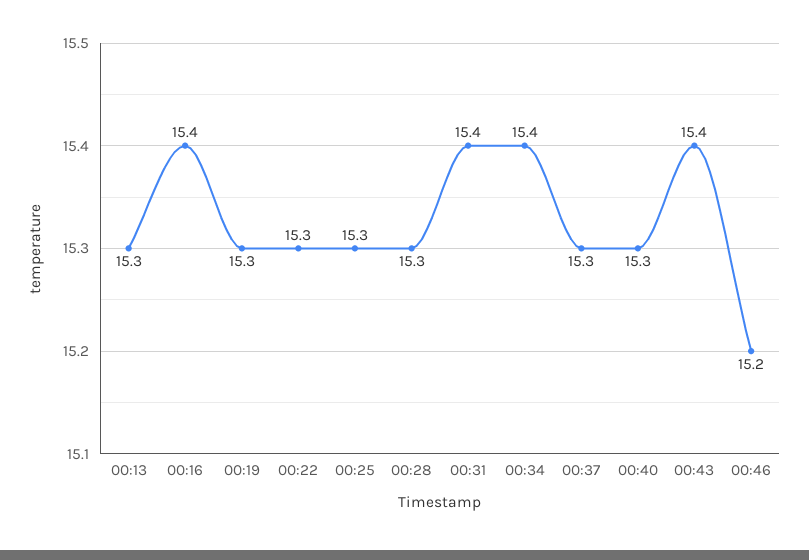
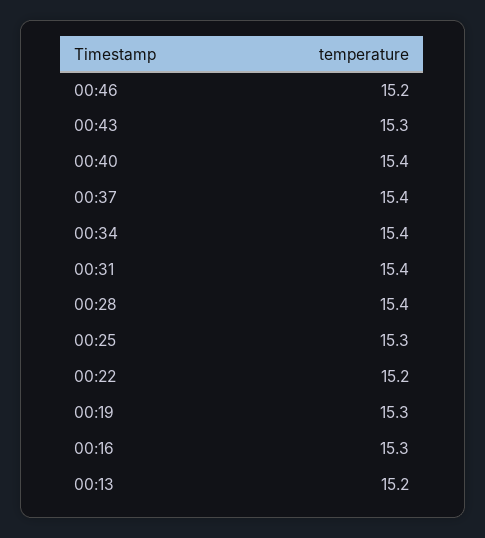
  {
-   "00:13": 15.3,
+   "00:13": 15.2,
-   "00:16": 15.4,
+   "00:16": 15.3,
    "00:19": 15.3,
-   "00:22": 15.3,
+   "00:22": 15.2,
    "00:25": 15.3,
-   "00:28": 15.3,
+   "00:28": 15.4,
    "00:31": 15.4,
    "00:34": 15.4,
-   "00:37": 15.3,
+   "00:37": 15.4,
-   "00:40": 15.3,
+   "00:40": 15.4,
-   "00:43": 15.4,
+   "00:43": 15.3,
    "00:46": 15.2
  }

